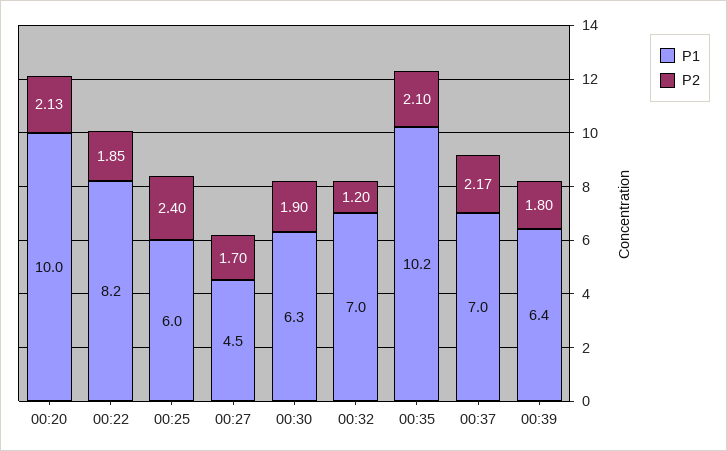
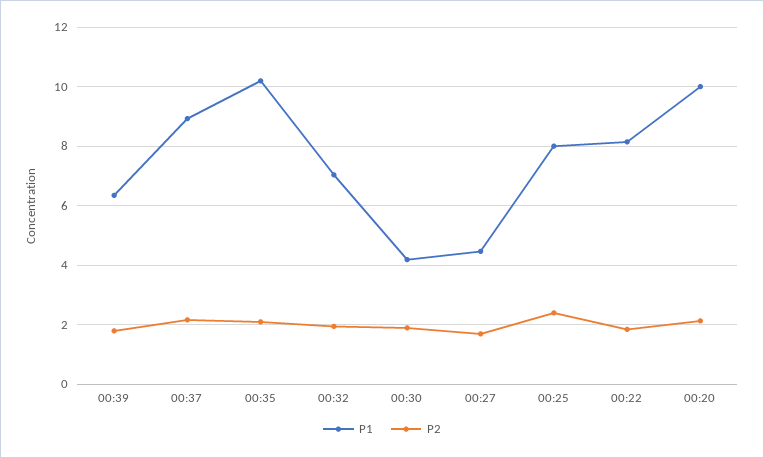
  {
    "P1": {
      "00:20": 10,
      "00:22": 8.2,
-     "00:25": 6,
+     "00:25": 8,
      "00:27": 4.5,
-     "00:30": 6.3,
+     "00:30": 4.25,
      "00:32": 7,
      "00:35": 10.2,
-     "00:37": 7,
+     "00:37": 9,
      "00:39": 6.4
    },
    "P2": {
      "00:20": 2.13,
      "00:22": 1.85,
      "00:25": 2.4,
      "00:27": 1.7,
      "00:30": 1.9,
-     "00:32": 1.2,
+     "00:32": 2,
      "00:35": 2.1,
      "00:37": 2.17,
      "00:39": 1.8
    }
  }

